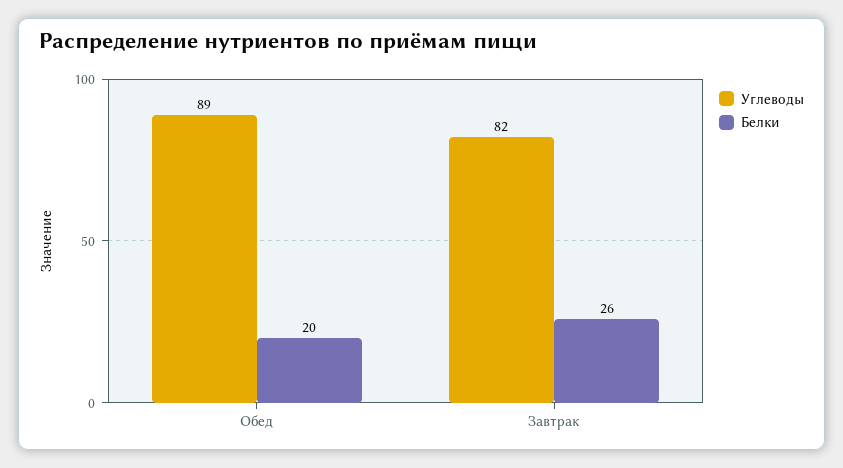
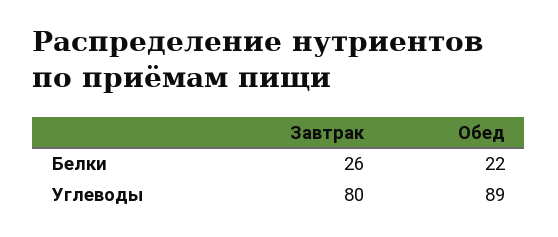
  {
    "Углеводы": {
      "Обед": 89,
-     "Завтрак": 82
+     "Завтрак": 80
    },
    "Белки": {
-     "Обед": 20,
+     "Обед": 22,
      "Завтрак": 26
    }
  }

